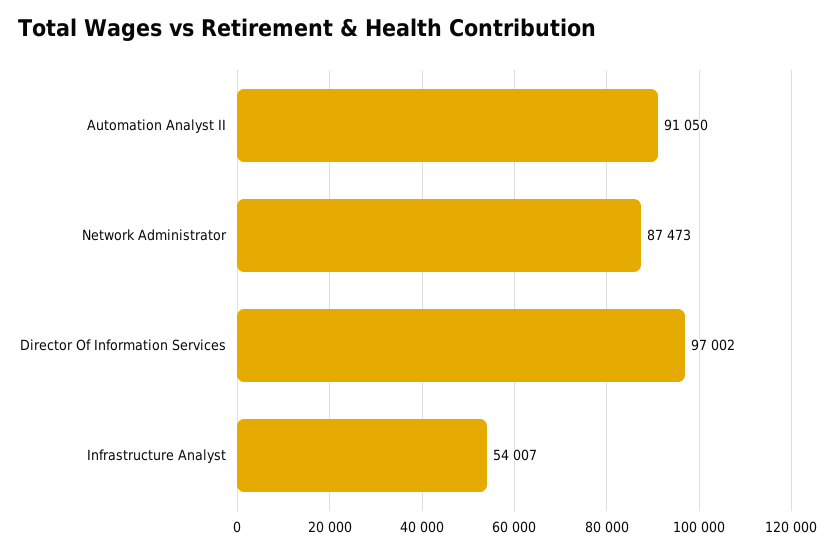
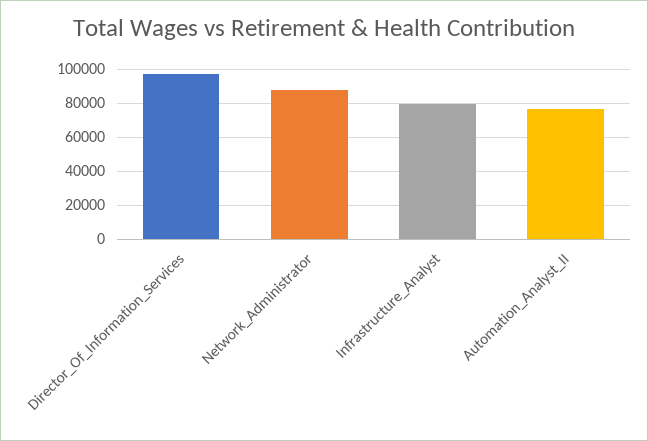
  {
-   "Automation Analyst II": 91050,
+   "Automation Analyst II": 75000,
    "Network Administrator": 87473,
    "Director Of Information Services": 97002,
-   "Infrastructure Analyst": 54007
+   "Infrastructure Analyst": 80000
  }

